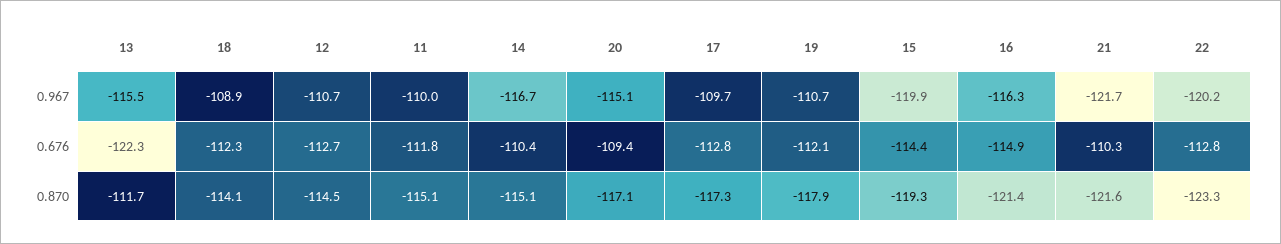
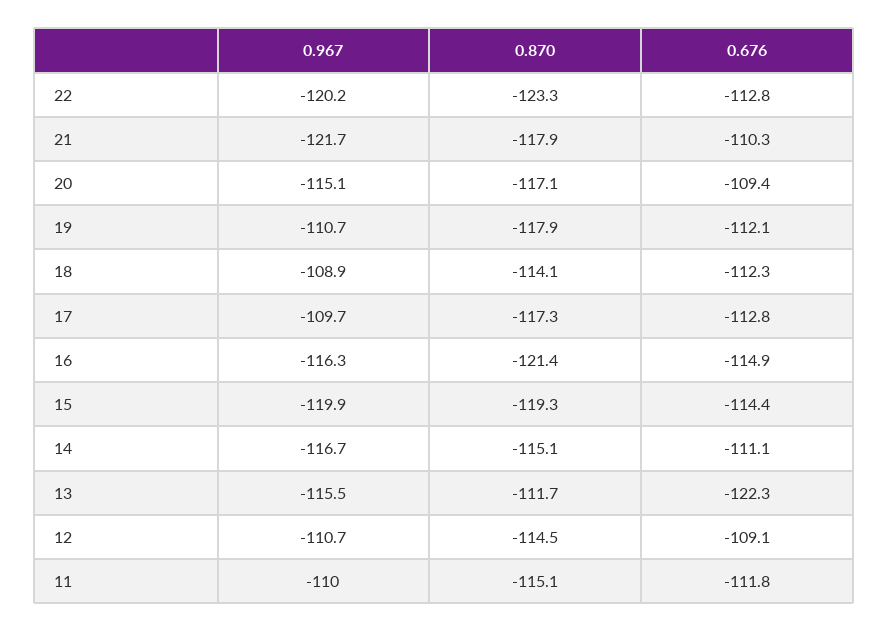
  {
    "13": {
      "0.967": -115.5,
      "0.676": -122.3,
      "0.870": -111.7
    },
    "18": {
      "0.967": -108.9,
      "0.676": -112.3,
      "0.870": -114.1
    },
    "12": {
      "0.967": -110.7,
-     "0.676": -112.7,
+     "0.676": -109.1,
      "0.870": -114.5
    },
    "11": {
      "0.967": -110,
      "0.676": -111.8,
      "0.870": -115.1
    },
    "14": {
      "0.967": -116.7,
-     "0.676": -110.4,
+     "0.676": -111.1,
      "0.870": -115.1
    },
    "20": {
      "0.967": -115.1,
      "0.676": -109.4,
      "0.870": -117.1
    },
    "17": {
      "0.967": -109.7,
      "0.676": -112.8,
      "0.870": -117.3
    },
    "19": {
      "0.967": -110.7,
      "0.676": -112.1,
      "0.870": -117.9
    },
    "15": {
      "0.967": -119.9,
      "0.676": -114.4,
      "0.870": -119.3
    },
    "16": {
      "0.967": -116.3,
      "0.676": -114.9,
      "0.870": -121.4
    },
    "21": {
      "0.967": -121.7,
      "0.676": -110.3,
-     "0.870": -121.6
+     "0.870": -117.9
    },
    "22": {
      "0.967": -120.2,
      "0.676": -112.8,
      "0.870": -123.3
    }
  }

